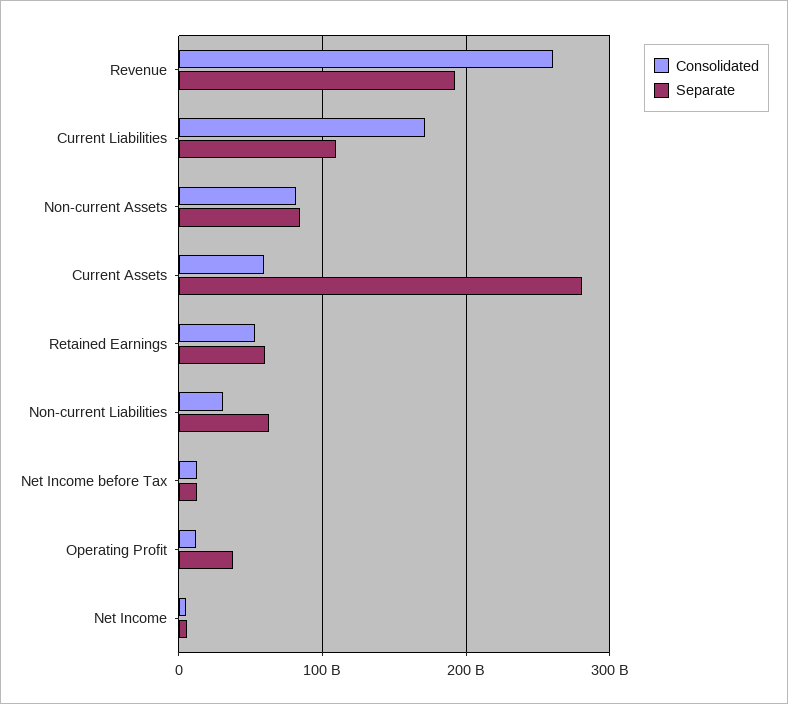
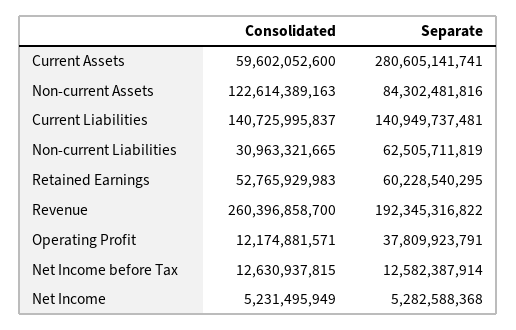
  {
    "Consolidated": {
      "Revenue": 260396858700,
-     "Current Liabilities": 170000000000,
+     "Current Liabilities": 140725995837,
-     "Non-current Assets": 80000000000,
+     "Non-current Assets": 122614389163,
      "Current Assets": 59602052600,
      "Retained Earnings": 52765929983,
      "Non-current Liabilities": 30963321665,
      "Net Income before Tax": 12630937815,
      "Operating Profit": 12174881571,
      "Net Income": 5231495949
    },
    "Separate": {
      "Revenue": 192345316822,
-     "Current Liabilities": 110000000000,
+     "Current Liabilities": 140949737481,
      "Non-current Assets": 84302481816,
      "Current Assets": 280605141741,
      "Retained Earnings": 60228540295,
      "Non-current Liabilities": 62505711819,
      "Net Income before Tax": 12582387914,
      "Operating Profit": 37809923791,
      "Net Income": 5282588368
    }
  }

